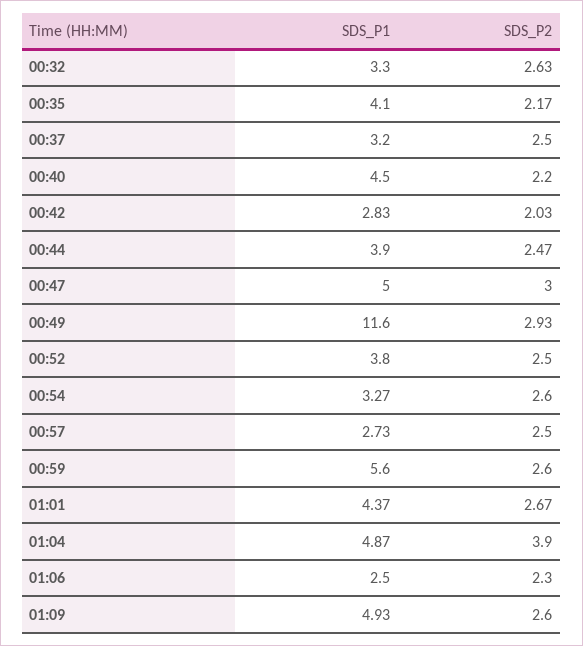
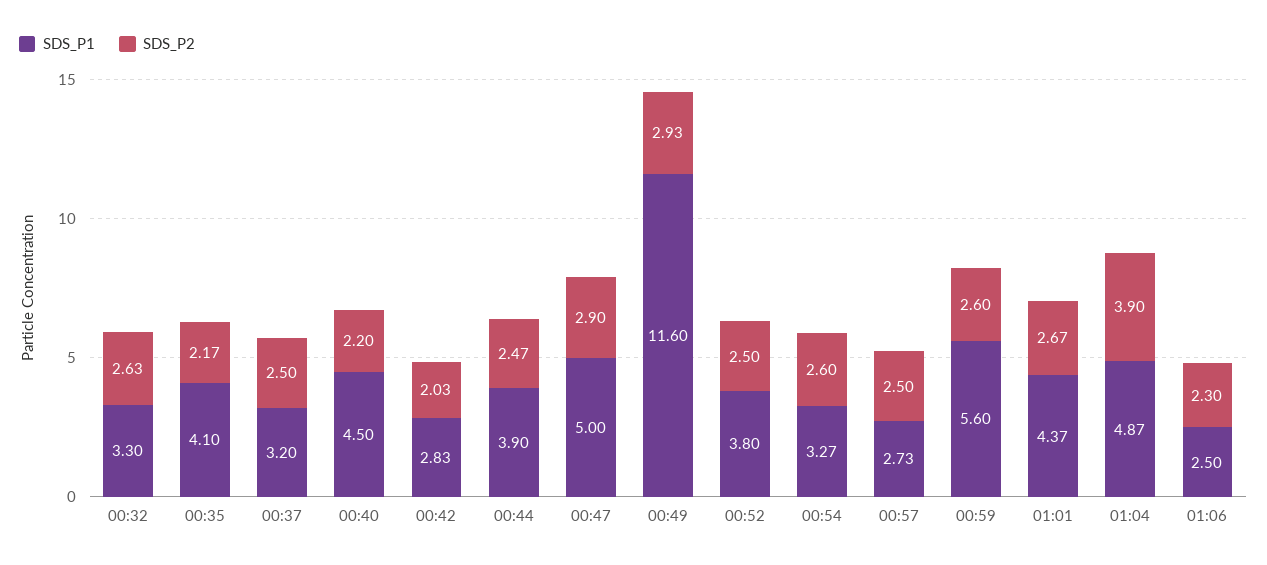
  {
    "SDS_P1": {
      "00:32": 3.3,
      "00:35": 4.1,
      "00:37": 3.2,
      "00:40": 4.5,
      "00:42": 2.83,
      "00:44": 3.9,
      "00:47": 5,
      "00:49": 11.6,
      "00:52": 3.8,
      "00:54": 3.27,
      "00:57": 2.73,
      "00:59": 5.6,
      "01:01": 4.37,
      "01:04": 4.87,
-     "01:06": 2.5,
+     "01:06": 2.5
-     "01:09": 4.93
    },
    "SDS_P2": {
      "00:32": 2.63,
      "00:35": 2.17,
      "00:37": 2.5,
      "00:40": 2.2,
      "00:42": 2.03,
      "00:44": 2.47,
-     "00:47": 3,
+     "00:47": 2.9,
      "00:49": 2.93,
      "00:52": 2.5,
      "00:54": 2.6,
      "00:57": 2.5,
      "00:59": 2.6,
      "01:01": 2.67,
      "01:04": 3.9,
-     "01:06": 2.3,
+     "01:06": 2.3
-     "01:09": 2.6
    }
  }

